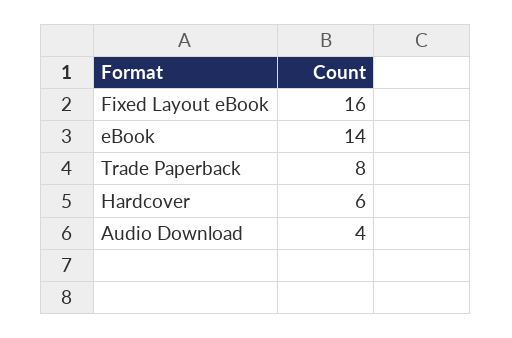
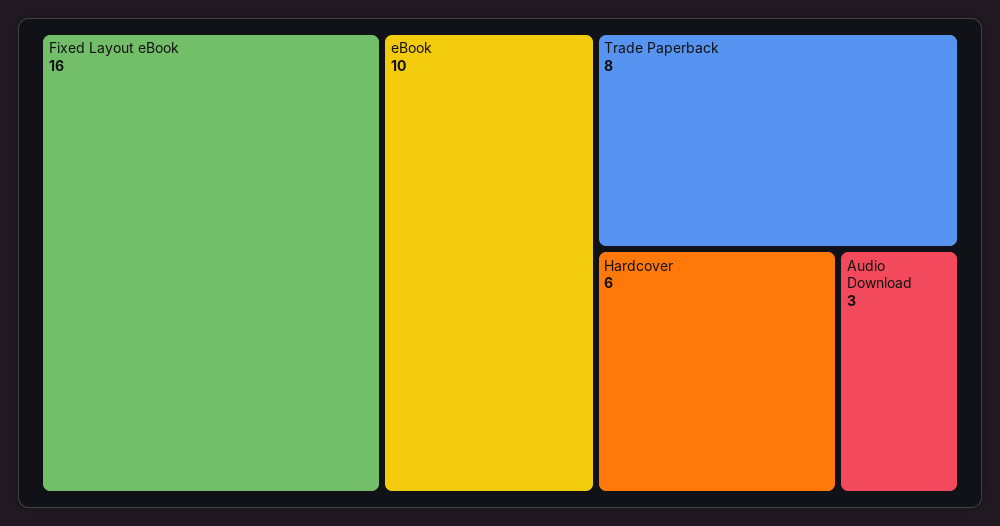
  {
    "Fixed Layout eBook": 16,
-   "eBook": 14,
+   "eBook": 10,
    "Trade Paperback": 8,
    "Hardcover": 6,
-   "Audio Download": 4
+   "Audio Download": 3
  }

